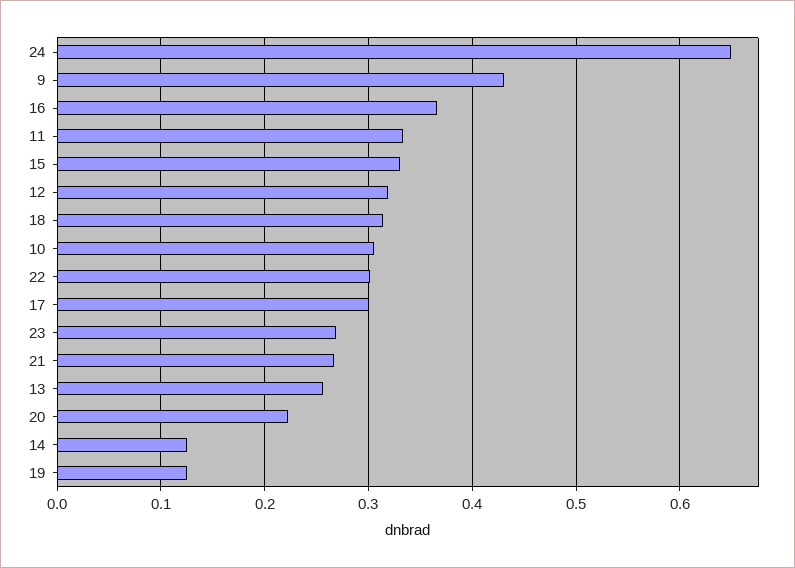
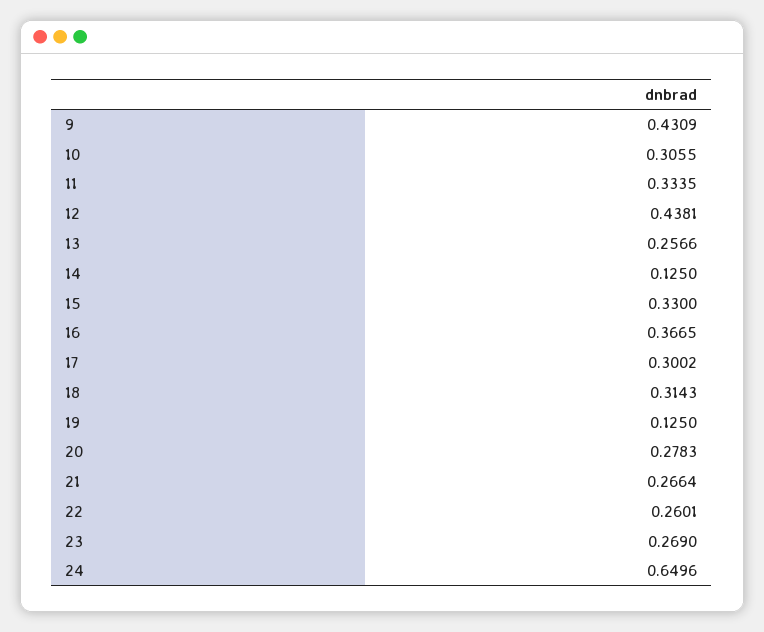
  {
    "24": 0.6496,
    "9": 0.4309,
    "16": 0.3665,
    "11": 0.3335,
    "15": 0.33,
-   "12": 0.32,
+   "12": 0.4381,
    "18": 0.3143,
    "10": 0.3055,
-   "22": 0.3,
+   "22": 0.2601,
    "17": 0.3002,
    "23": 0.269,
    "21": 0.2664,
    "13": 0.2566,
-   "20": 0.22,
+   "20": 0.2783,
    "14": 0.125,
    "19": 0.125
  }

